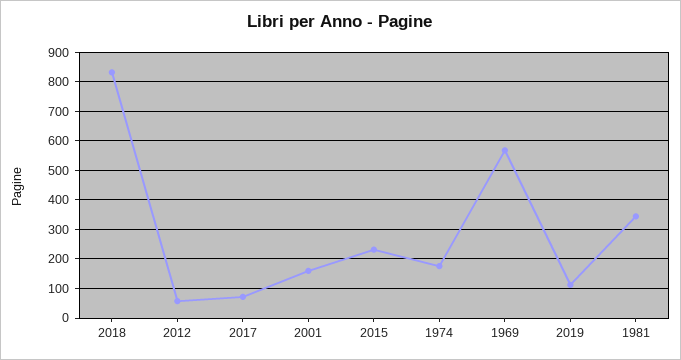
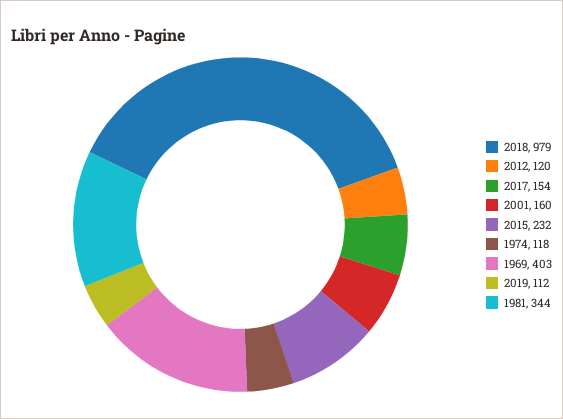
  {
-   "2018": 825,
+   "2018": 979,
-   "2012": 50,
+   "2012": 120,
-   "2017": 75,
+   "2017": 154,
    "2001": 160,
    "2015": 232,
-   "1974": 175,
+   "1974": 118,
-   "1969": 575,
+   "1969": 403,
    "2019": 112,
    "1981": 344
  }

